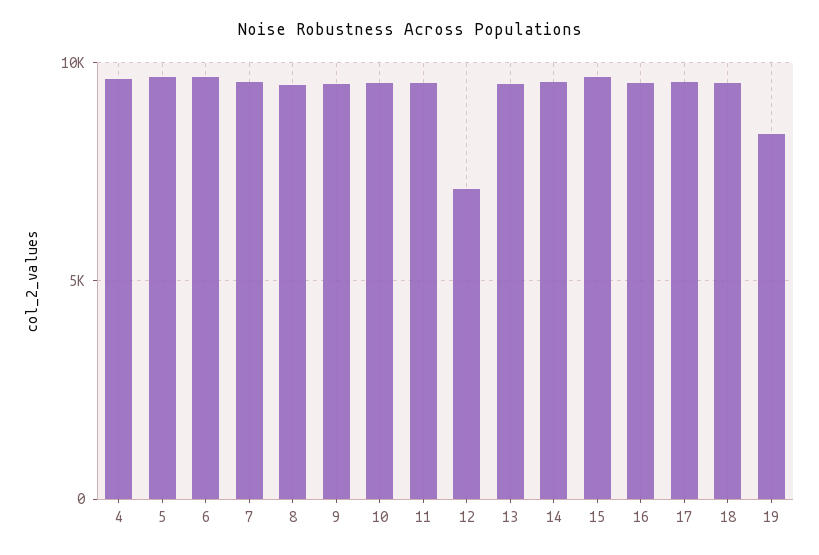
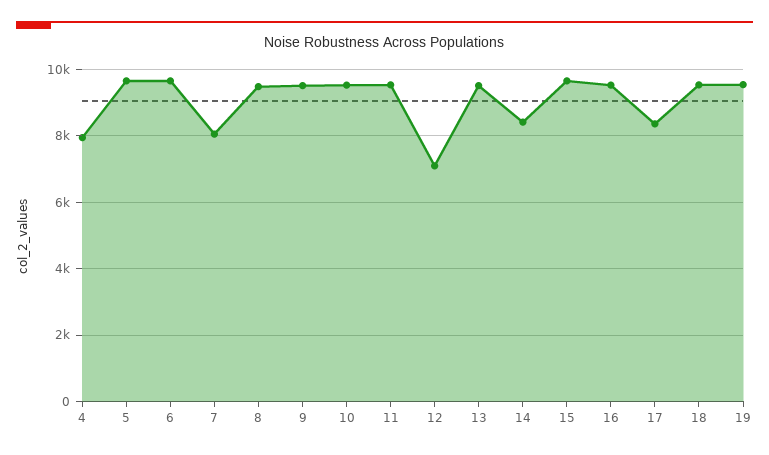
  {
-   "4": 9500,
+   "4": 8000,
    "5": 9600,
    "6": 9600,
-   "7": 9500,
+   "7": 8000,
    "8": 9400,
    "9": 9600,
    "10": 9600,
    "11": 9600,
    "12": 7200,
    "13": 9600,
-   "14": 9500,
+   "14": 8400,
    "15": 9600,
    "16": 9600,
-   "17": 9500,
+   "17": 8400,
    "18": 9600,
-   "19": 8500
+   "19": 9600
  }

